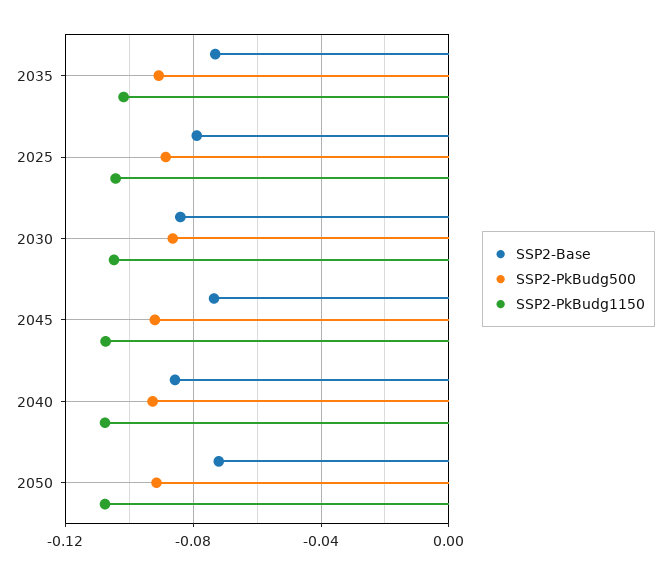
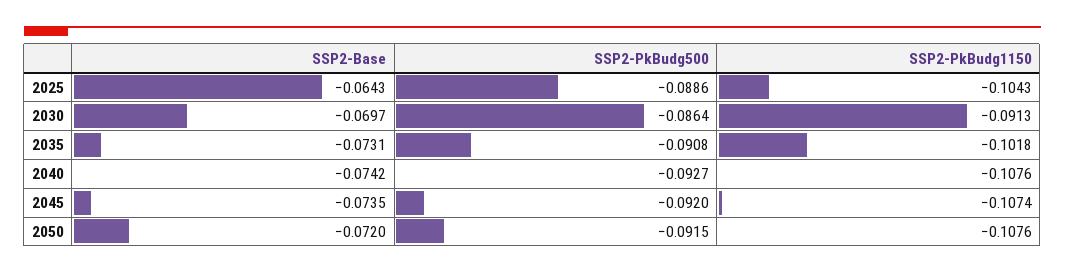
  {
    "SSP2-Base": {
      "2035": -0.0731,
-     "2025": -0.08,
+     "2025": -0.0643,
-     "2030": -0.085,
+     "2030": -0.0697,
      "2045": -0.0735,
-     "2040": -0.085,
+     "2040": -0.0742,
      "2050": -0.072
    },
    "SSP2-PkBudg500": {
      "2035": -0.0908,
      "2025": -0.0886,
      "2030": -0.0864,
      "2045": -0.092,
      "2040": -0.0927,
      "2050": -0.0915
    },
    "SSP2-PkBudg1150": {
      "2035": -0.1018,
      "2025": -0.1043,
-     "2030": -0.105,
+     "2030": -0.0913,
      "2045": -0.1074,
      "2040": -0.1076,
      "2050": -0.1076
    }
  }

